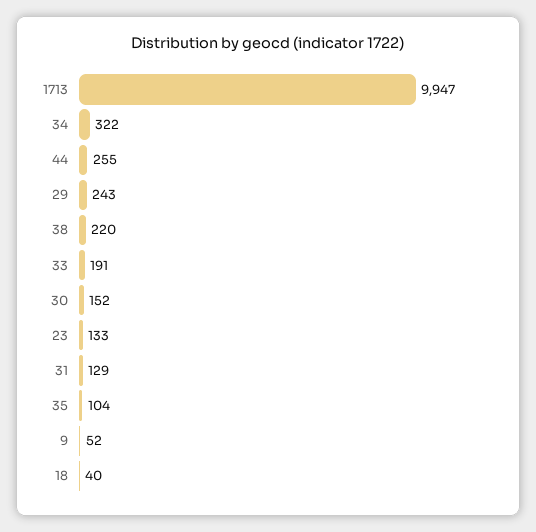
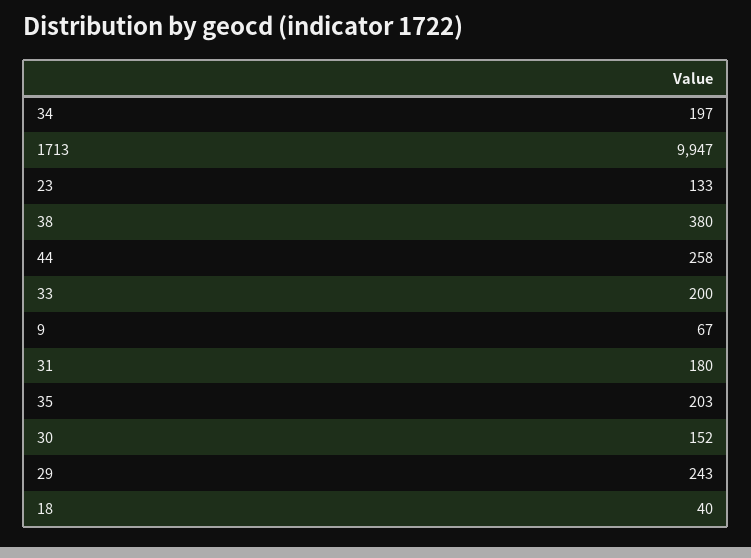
  {
    "1713": 9947,
-   "34": 322,
+   "34": 197,
-   "44": 255,
+   "44": 258,
    "29": 243,
-   "38": 220,
+   "38": 380,
-   "33": 191,
+   "33": 200,
    "30": 152,
    "23": 133,
-   "31": 129,
+   "31": 180,
-   "35": 104,
+   "35": 203,
-   "9": 52,
+   "9": 67,
    "18": 40
  }

